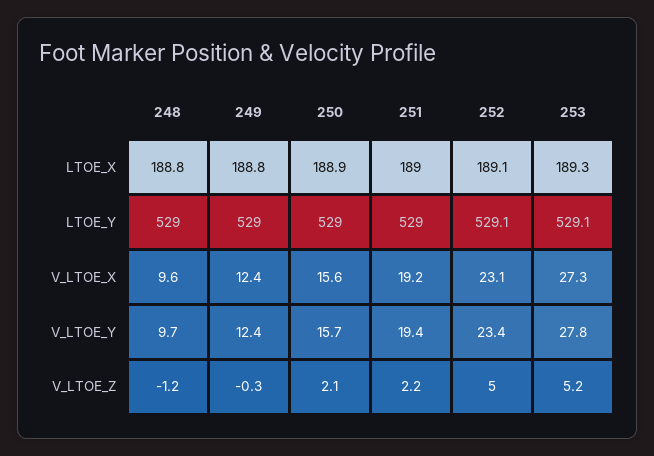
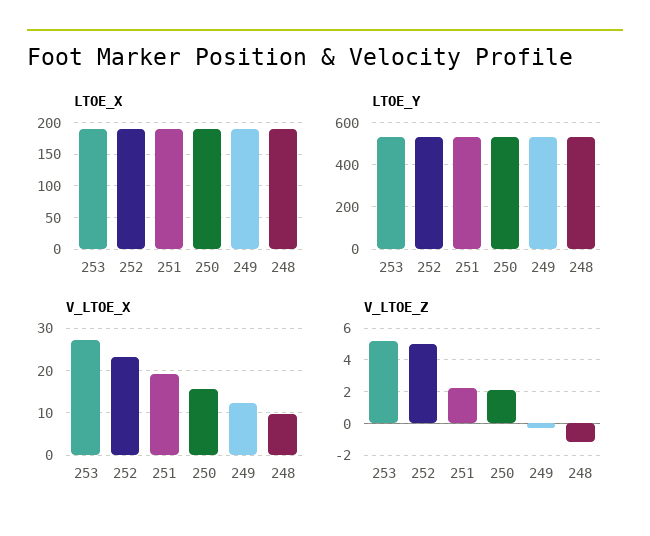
  {
    "LTOE_X": {
      "248": 188.8,
      "249": 188.8,
      "250": 188.9,
      "251": 189,
      "252": 189.1,
      "253": 189.3
    },
    "LTOE_Y": {
      "248": 529,
      "249": 529,
      "250": 529,
      "251": 529,
      "252": 529.1,
      "253": 529.1
    },
    "V_LTOE_X": {
      "248": 9.6,
      "249": 12.4,
      "250": 15.6,
      "251": 19.2,
      "252": 23.1,
      "253": 27.3
    },
-   "V_LTOE_Y": {
-     "248": 9.7,
-     "249": 12.4,
-     "250": 15.7,
-     "251": 19.4,
-     "252": 23.4,
-     "253": 27.8
-   },
    "V_LTOE_Z": {
      "248": -1.2,
      "249": -0.3,
      "250": 2.1,
      "251": 2.2,
      "252": 5,
      "253": 5.2
    }
  }

